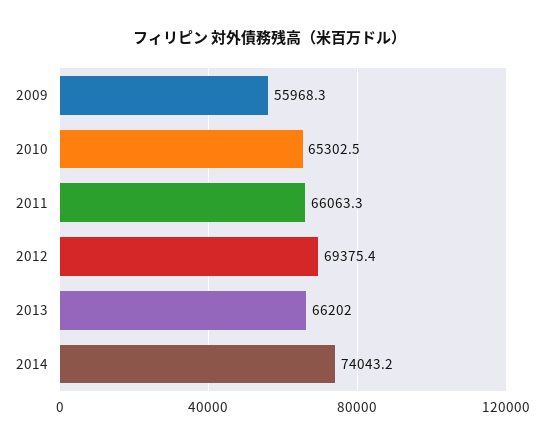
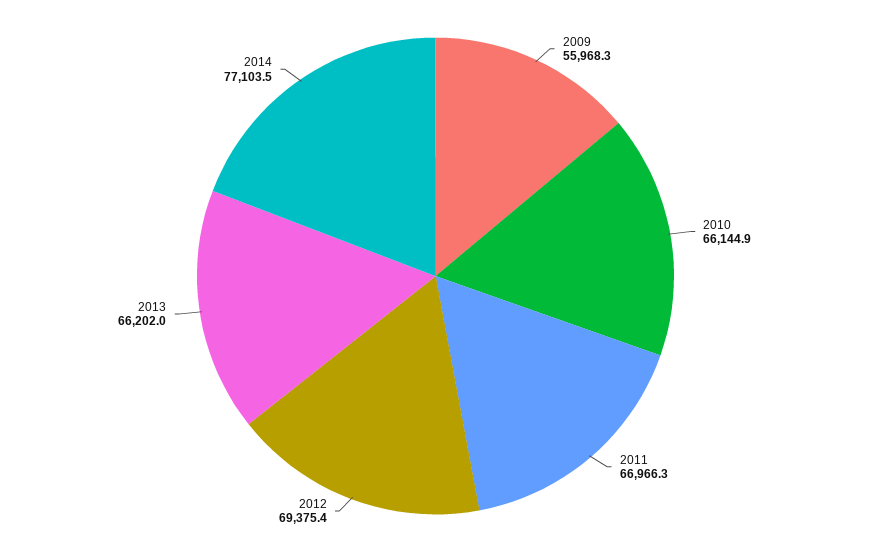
  {
    "2009": 55968.3,
-   "2010": 65302.5,
+   "2010": 66144.9,
-   "2011": 66063.3,
+   "2011": 66966.3,
    "2012": 69375.4,
    "2013": 66202,
-   "2014": 74043.2
+   "2014": 77103.5
  }

